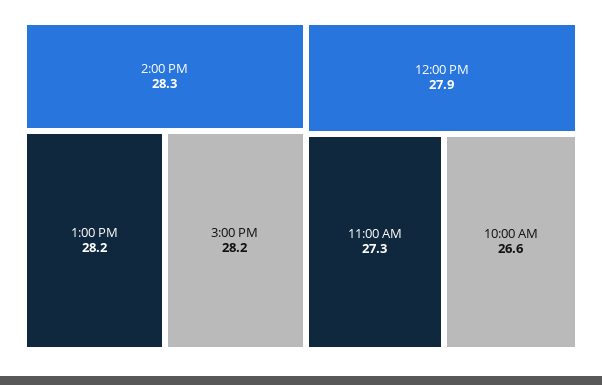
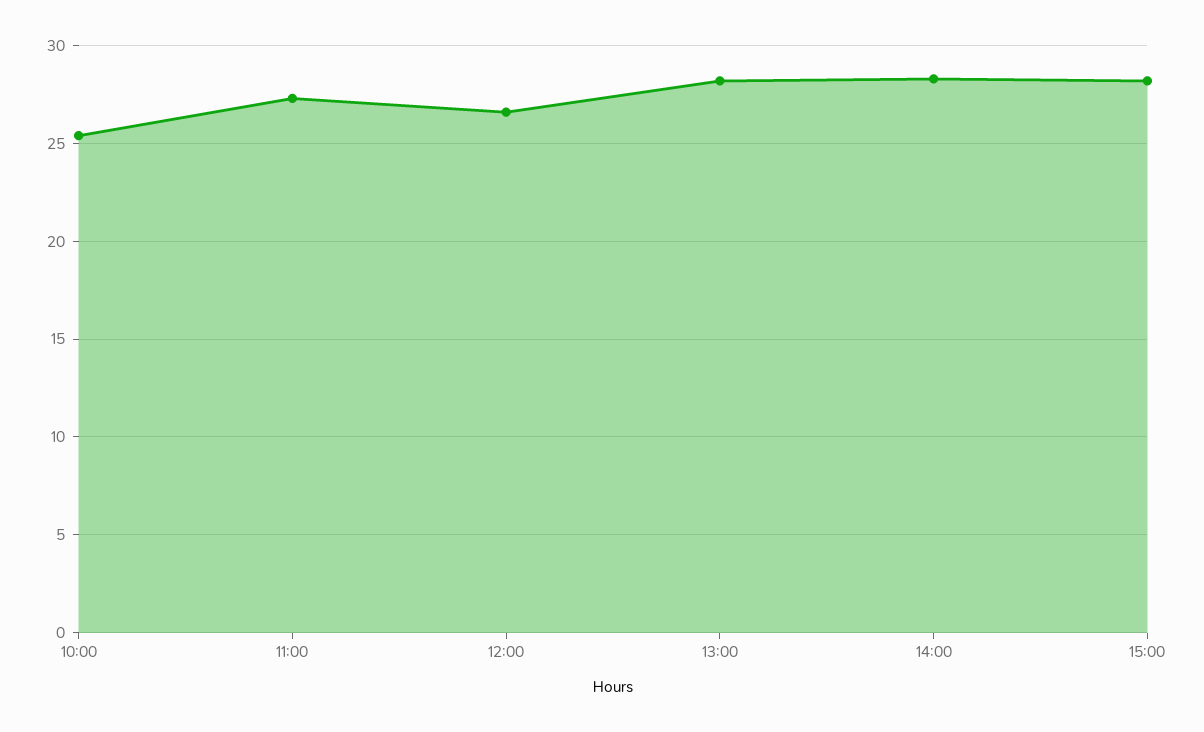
  {
    "2:00 PM": 28.3,
    "1:00 PM": 28.2,
    "3:00 PM": 28.2,
-   "12:00 PM": 27.9,
+   "12:00 PM": 26.5,
    "11:00 AM": 27.3,
-   "10:00 AM": 26.6
+   "10:00 AM": 25.5
  }

